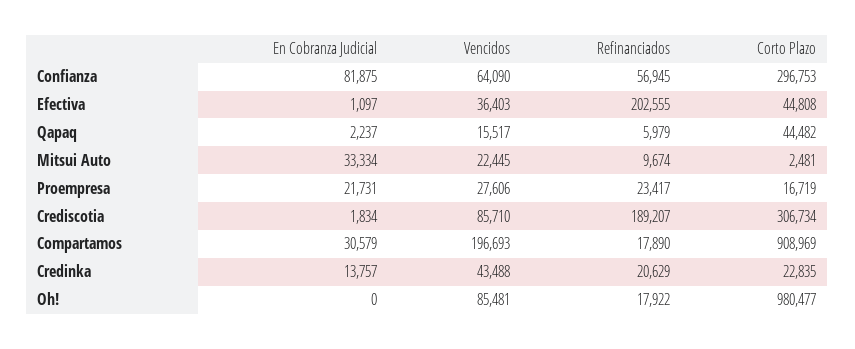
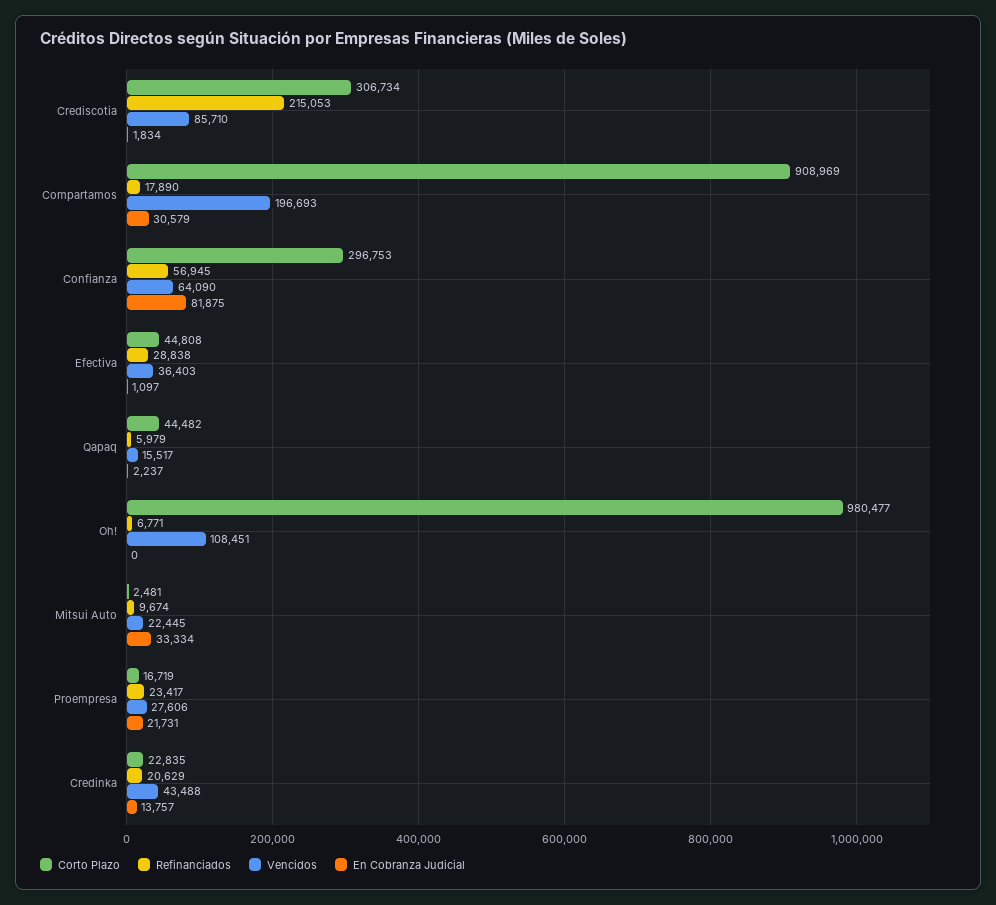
  {
    "En Cobranza Judicial": {
      "Confianza": 81875,
      "Efectiva": 1097,
      "Qapaq": 2237,
      "Mitsui Auto": 33334,
      "Proempresa": 21731,
      "Crediscotia": 1834,
      "Compartamos": 30579,
      "Credinka": 13757,
      "Oh!": 0
    },
    "Vencidos": {
      "Confianza": 64090,
      "Efectiva": 36403,
      "Qapaq": 15517,
      "Mitsui Auto": 22445,
      "Proempresa": 27606,
      "Crediscotia": 85710,
      "Compartamos": 196693,
      "Credinka": 43488,
-     "Oh!": 85481
+     "Oh!": 108451
    },
    "Refinanciados": {
      "Confianza": 56945,
-     "Efectiva": 202555,
+     "Efectiva": 28838,
      "Qapaq": 5979,
      "Mitsui Auto": 9674,
      "Proempresa": 23417,
-     "Crediscotia": 189207,
+     "Crediscotia": 215053,
      "Compartamos": 17890,
      "Credinka": 20629,
-     "Oh!": 17922
+     "Oh!": 6771
    },
    "Corto Plazo": {
      "Confianza": 296753,
      "Efectiva": 44808,
      "Qapaq": 44482,
      "Mitsui Auto": 2481,
      "Proempresa": 16719,
      "Crediscotia": 306734,
      "Compartamos": 908969,
      "Credinka": 22835,
      "Oh!": 980477
    }
  }

